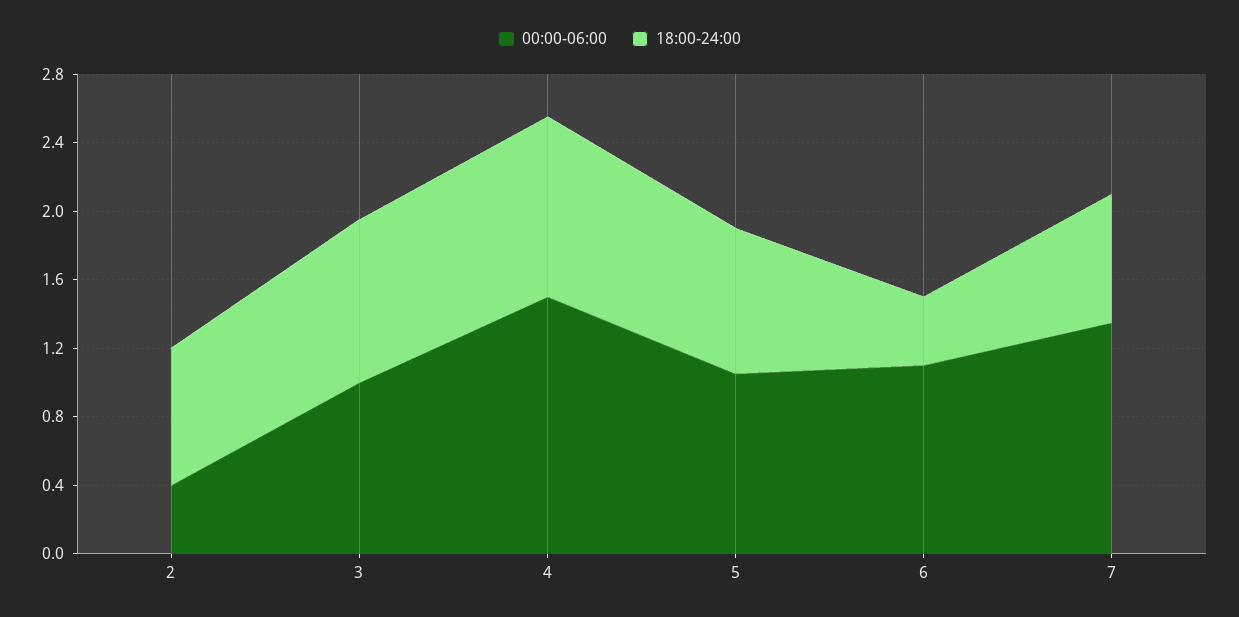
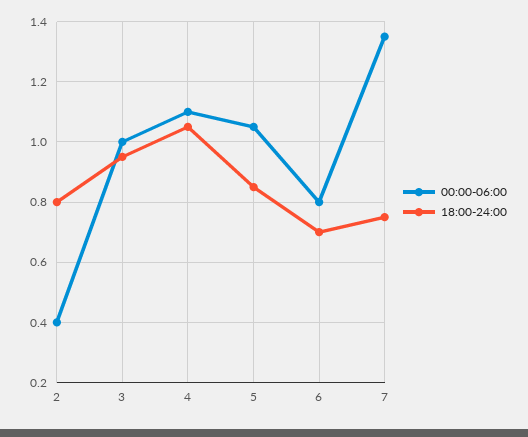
  {
    "00:00-06:00": {
      "2": 0.4,
      "3": 1,
-     "4": 1.5,
+     "4": 1.1,
      "5": 1.05,
-     "6": 1.1,
+     "6": 0.8,
      "7": 1.35
    },
    "18:00-24:00": {
      "2": 0.8,
      "3": 0.95,
      "4": 1.05,
      "5": 0.85,
-     "6": 0.4,
+     "6": 0.7,
      "7": 0.75
    }
  }

